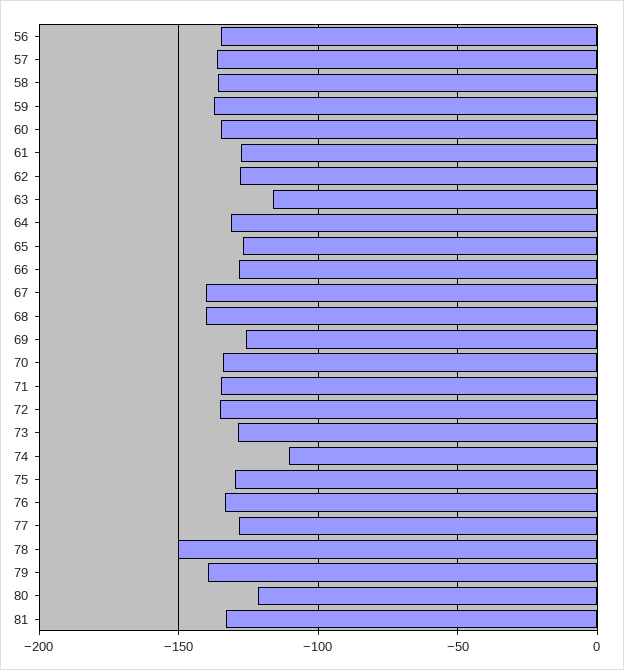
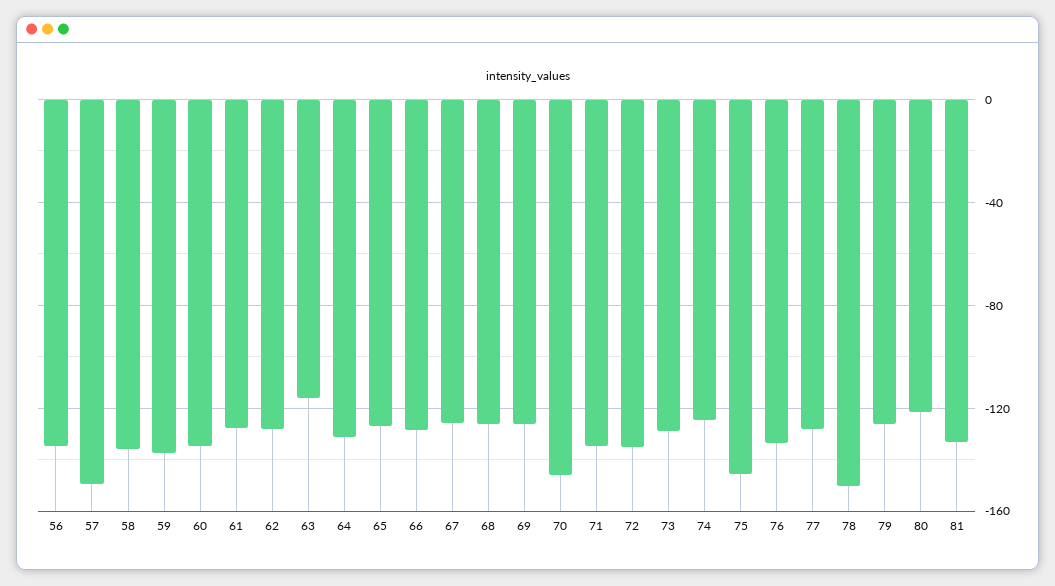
  {
    "56": -135,
-   "57": -135,
+   "57": -150,
    "58": -135,
    "59": -135,
    "60": -135,
    "61": -130,
    "62": -130,
    "63": -115,
    "64": -130,
    "65": -125,
    "66": -130,
-   "67": -140,
+   "67": -125,
-   "68": -140,
+   "68": -125,
    "69": -125,
-   "70": -135,
+   "70": -145,
    "71": -135,
    "72": -135,
    "73": -130,
-   "74": -110,
+   "74": -125,
-   "75": -130,
+   "75": -145,
    "76": -135,
    "77": -130,
    "78": -150,
-   "79": -140,
+   "79": -125,
    "80": -120,
    "81": -135
  }

